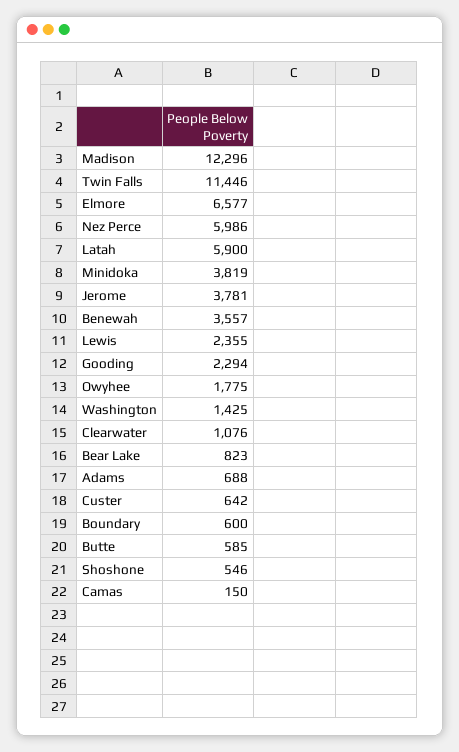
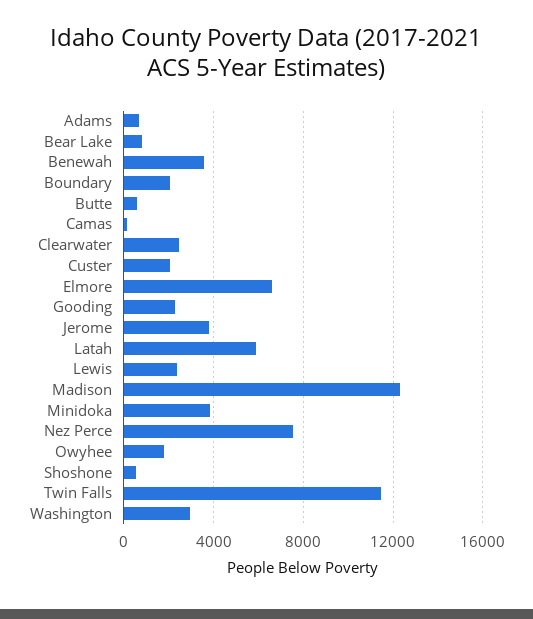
  {
    "Madison": 12296,
    "Twin Falls": 11446,
    "Elmore": 6577,
-   "Nez Perce": 5986,
+   "Nez Perce": 7500,
    "Latah": 5900,
    "Minidoka": 3819,
    "Jerome": 3781,
    "Benewah": 3557,
    "Lewis": 2355,
    "Gooding": 2294,
    "Owyhee": 1775,
-   "Washington": 1425,
+   "Washington": 3000,
-   "Clearwater": 1076,
+   "Clearwater": 2500,
    "Bear Lake": 823,
    "Adams": 688,
-   "Custer": 642,
+   "Custer": 2000,
-   "Boundary": 600,
+   "Boundary": 2000,
    "Butte": 585,
    "Shoshone": 546,
    "Camas": 150
  }

